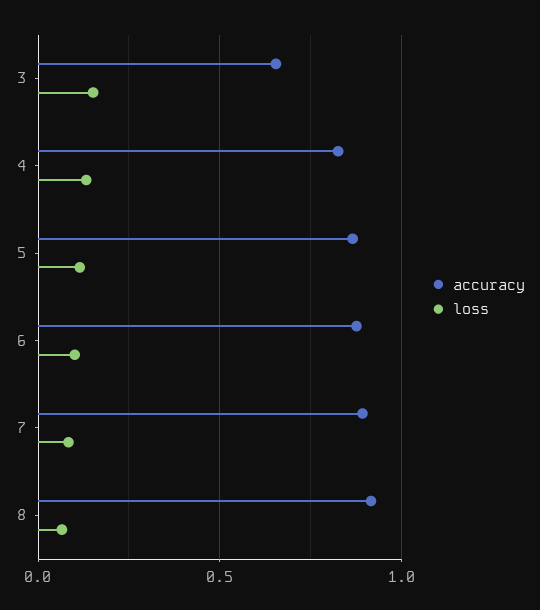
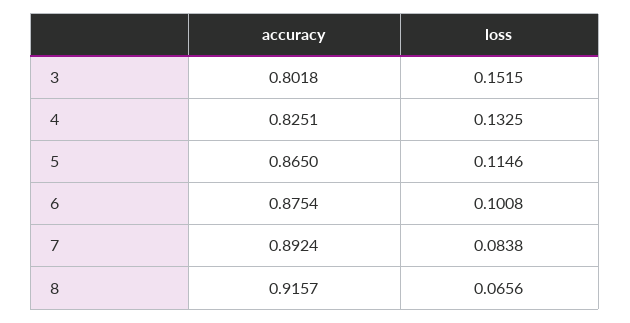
  {
    "accuracy": {
-     "3": 0.65,
+     "3": 0.8018,
      "4": 0.8251,
      "5": 0.865,
      "6": 0.8754,
      "7": 0.8924,
      "8": 0.9157
    },
    "loss": {
      "3": 0.1515,
      "4": 0.1325,
      "5": 0.1146,
      "6": 0.1008,
      "7": 0.0838,
      "8": 0.0656
    }
  }

